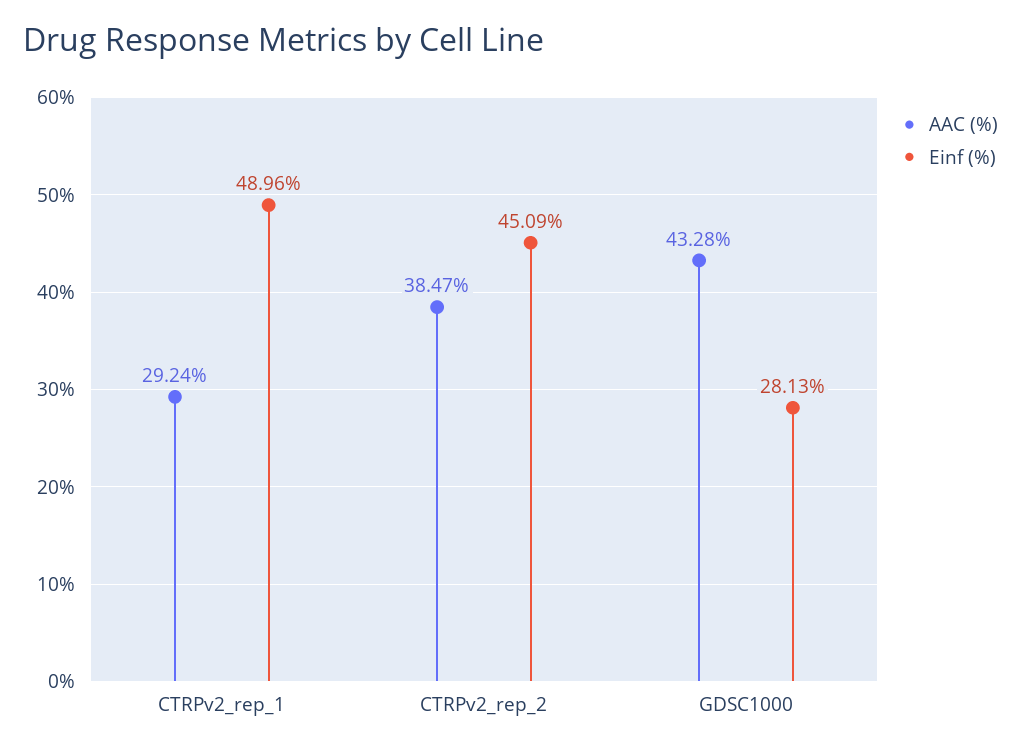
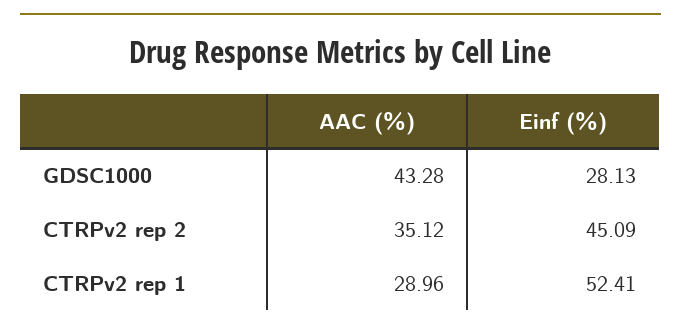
  {
    "AAC (%)": {
-     "CTRPv2_rep_1": 29.24,
+     "CTRPv2_rep_1": 28.96,
-     "CTRPv2_rep_2": 38.47,
+     "CTRPv2_rep_2": 35.12,
      "GDSC1000": 43.28
    },
    "Einf (%)": {
-     "CTRPv2_rep_1": 48.96,
+     "CTRPv2_rep_1": 52.41,
      "CTRPv2_rep_2": 45.09,
      "GDSC1000": 28.13
    }
  }

